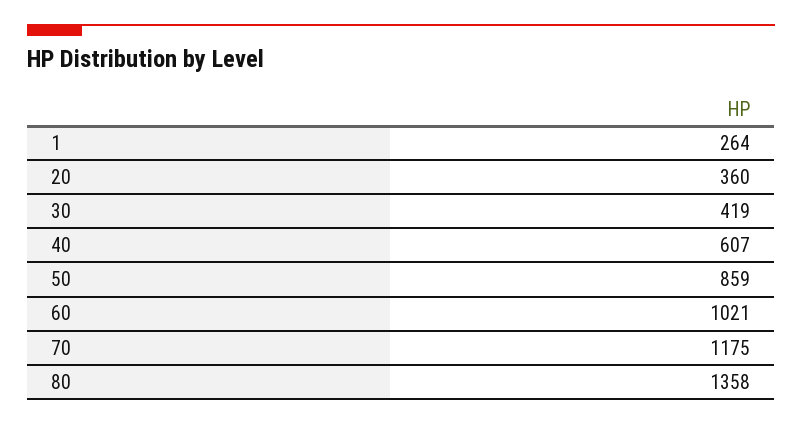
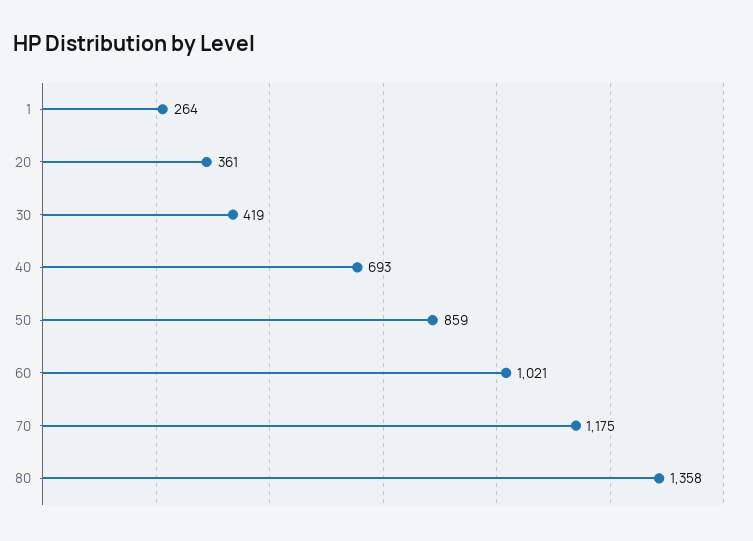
  {
    "1": 264,
-   "20": 360,
+   "20": 361,
    "30": 419,
-   "40": 607,
+   "40": 693,
    "50": 859,
    "60": 1021,
    "70": 1175,
    "80": 1358
  }

